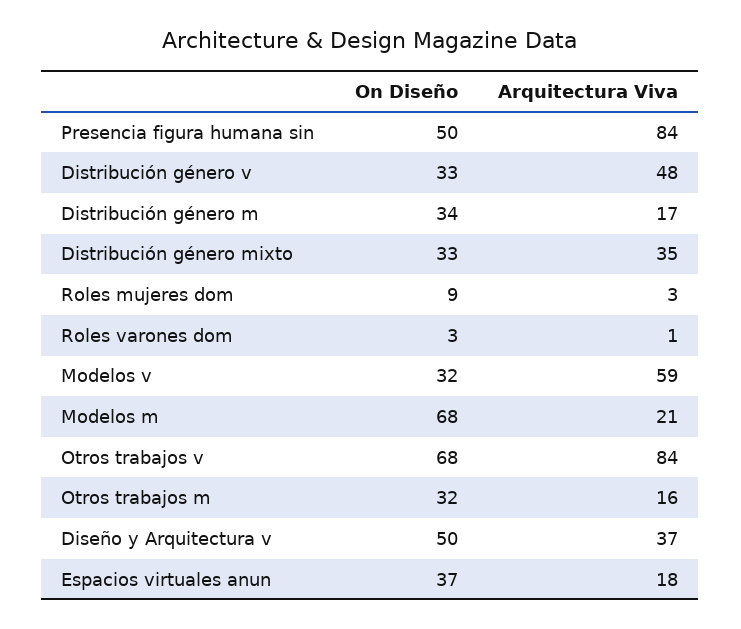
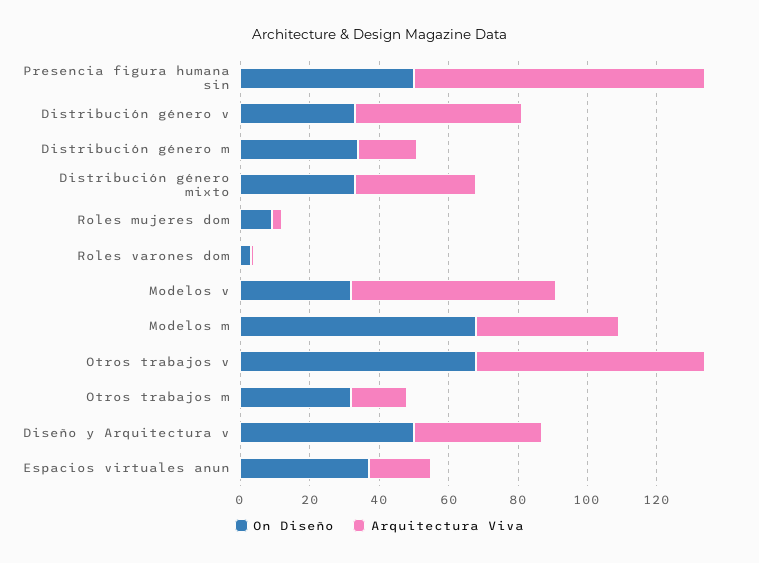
  {
    "On Diseño": {
      "Presencia figura humana sin": 50,
      "Distribución género v": 33,
      "Distribución género m": 34,
      "Distribución género mixto": 33,
      "Roles mujeres dom": 9,
      "Roles varones dom": 3,
      "Modelos v": 32,
      "Modelos m": 68,
      "Otros trabajos v": 68,
      "Otros trabajos m": 32,
      "Diseño y Arquitectura v": 50,
      "Espacios virtuales anun": 37
    },
    "Arquitectura Viva": {
      "Presencia figura humana sin": 84,
      "Distribución género v": 48,
      "Distribución género m": 17,
      "Distribución género mixto": 35,
      "Roles mujeres dom": 3,
      "Roles varones dom": 1,
      "Modelos v": 59,
-     "Modelos m": 21,
+     "Modelos m": 40,
-     "Otros trabajos v": 84,
+     "Otros trabajos v": 65,
      "Otros trabajos m": 16,
      "Diseño y Arquitectura v": 37,
      "Espacios virtuales anun": 18
    }
  }

